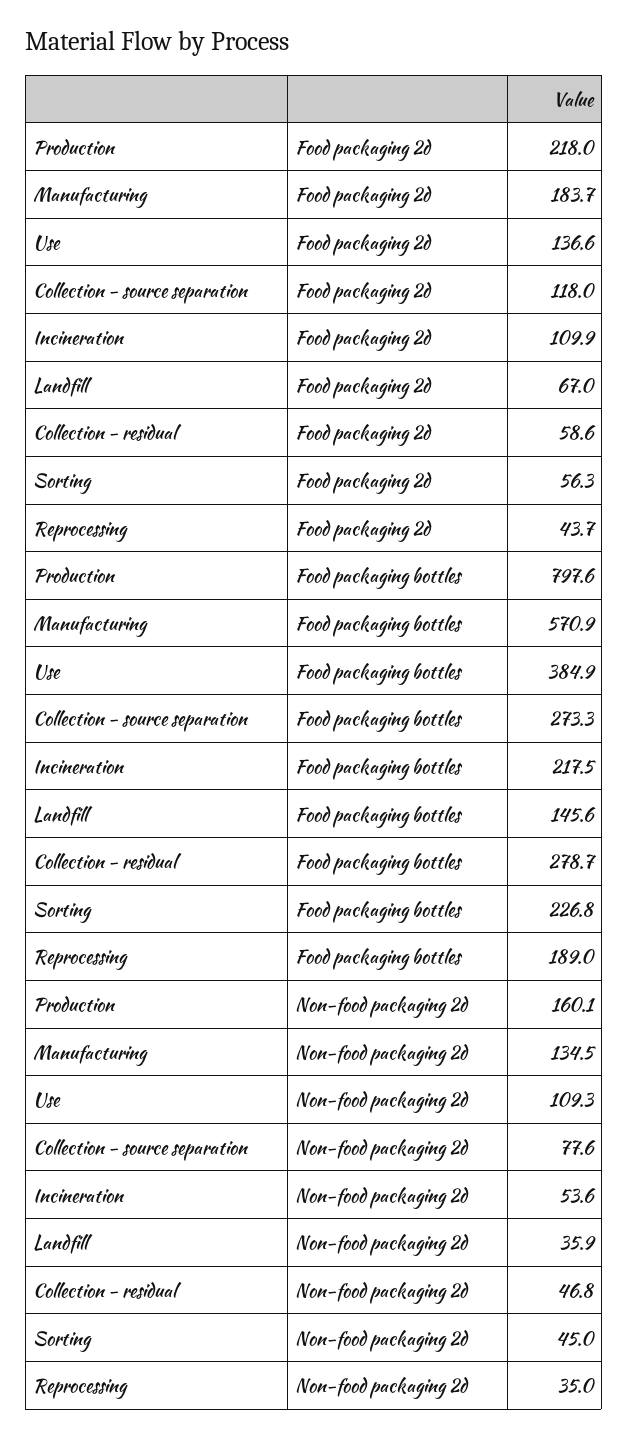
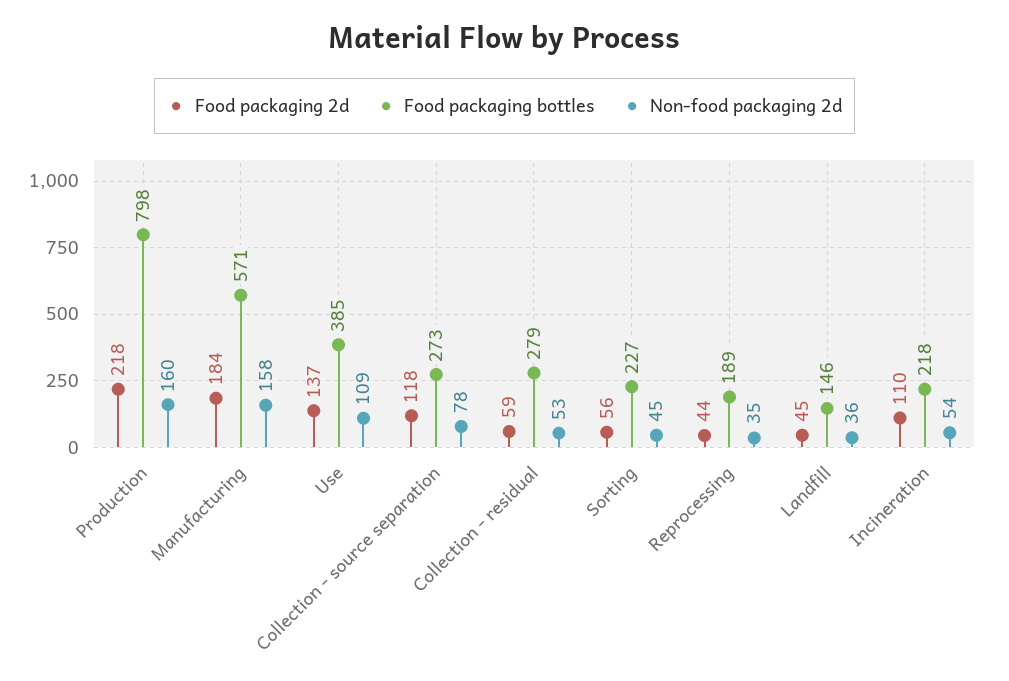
  {
    "Food packaging 2d": {
      "Production": 218,
      "Manufacturing": 183.7,
      "Use": 136.6,
      "Collection - source separation": 118,
      "Incineration": 109.9,
-     "Landfill": 67,
+     "Landfill": 45,
      "Collection - residual": 58.6,
      "Sorting": 56.3,
      "Reprocessing": 43.7
    },
    "Food packaging bottles": {
      "Production": 797.6,
      "Manufacturing": 570.9,
      "Use": 384.9,
      "Collection - source separation": 273.3,
      "Incineration": 217.5,
      "Landfill": 145.6,
      "Collection - residual": 278.7,
      "Sorting": 226.8,
      "Reprocessing": 189
    },
    "Non-food packaging 2d": {
      "Production": 160.1,
-     "Manufacturing": 134.5,
+     "Manufacturing": 158,
      "Use": 109.3,
      "Collection - source separation": 77.6,
      "Incineration": 53.6,
      "Landfill": 35.9,
-     "Collection - residual": 46.8,
+     "Collection - residual": 53,
      "Sorting": 45,
      "Reprocessing": 35
    }
  }

